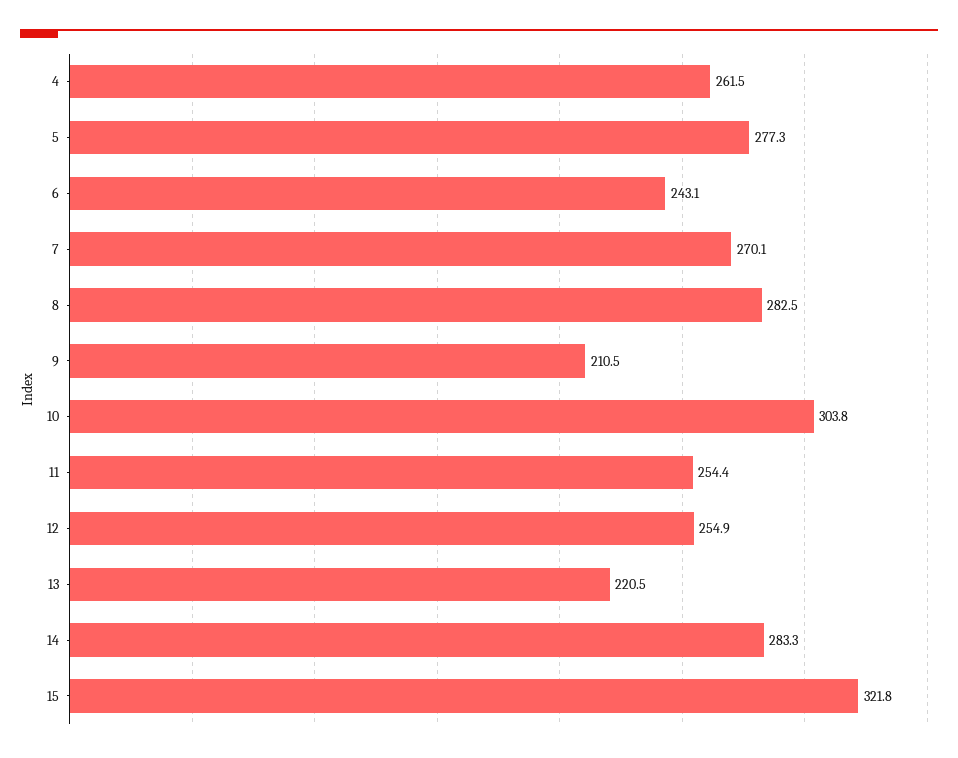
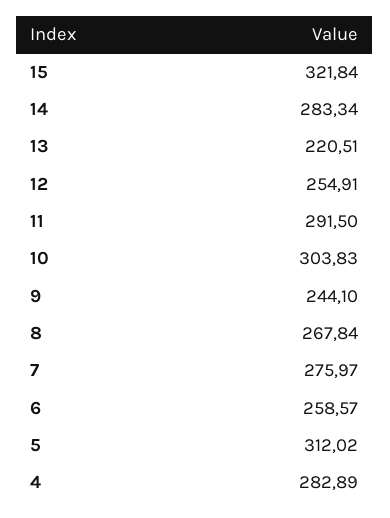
  {
-   "4": 261.5,
+   "4": 282.89,
-   "5": 277.3,
+   "5": 312.02,
-   "6": 243.1,
+   "6": 258.57,
-   "7": 270.1,
+   "7": 275.97,
-   "8": 282.5,
+   "8": 267.84,
-   "9": 210.5,
+   "9": 244.1,
    "10": 303.83,
-   "11": 254.4,
+   "11": 291.5,
    "12": 254.91,
    "13": 220.51,
    "14": 283.34,
    "15": 321.84
  }

